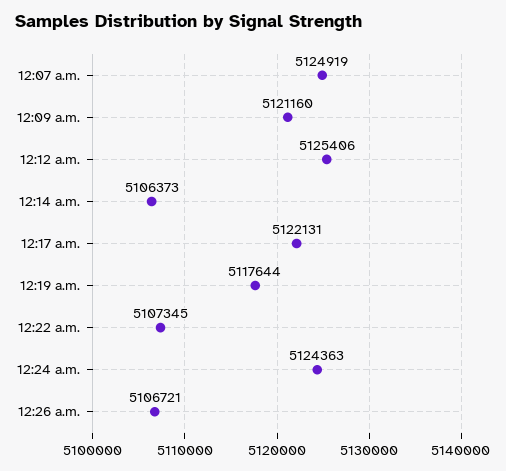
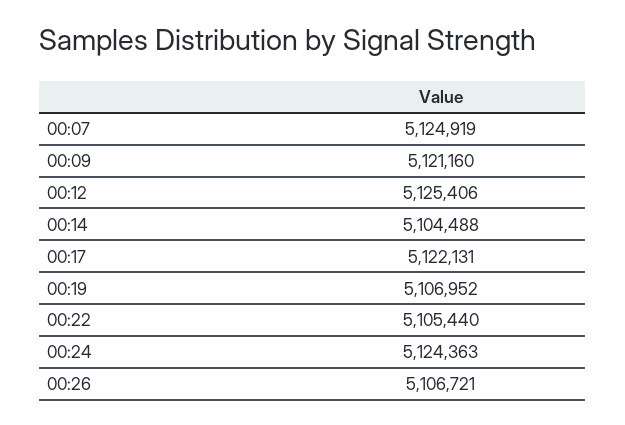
  {
    "12:07 a.m.": 5124919,
    "12:09 a.m.": 5121160,
    "12:12 a.m.": 5125406,
-   "12:14 a.m.": 5106373,
+   "12:14 a.m.": 5104488,
    "12:17 a.m.": 5122131,
-   "12:19 a.m.": 5117644,
+   "12:19 a.m.": 5106952,
-   "12:22 a.m.": 5107345,
+   "12:22 a.m.": 5105440,
    "12:24 a.m.": 5124363,
    "12:26 a.m.": 5106721
  }

